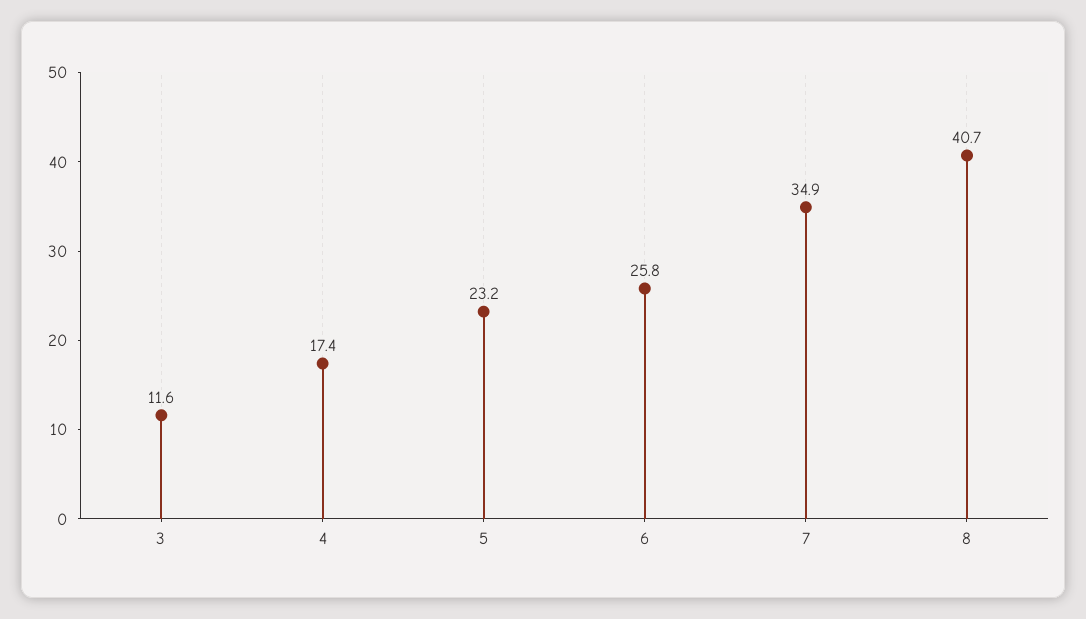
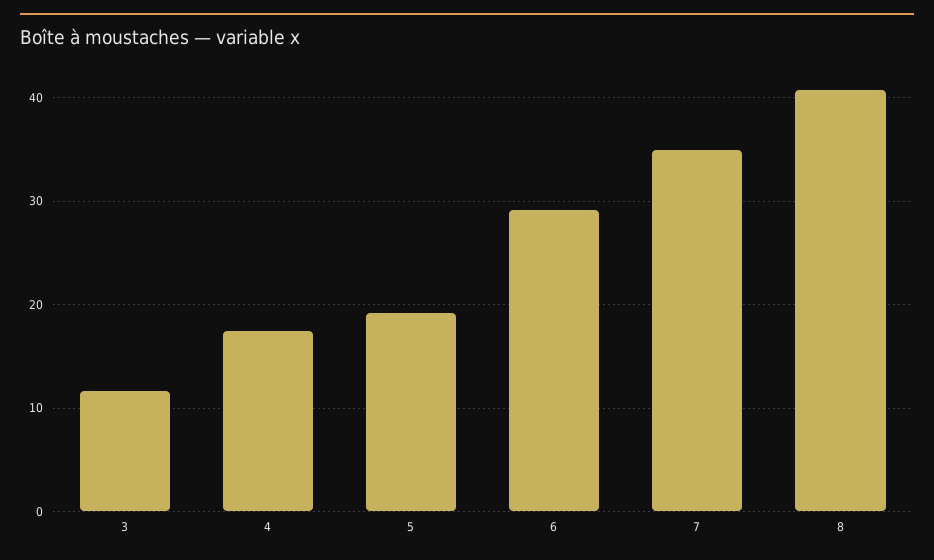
  {
    "3": 11.6,
    "4": 17.4,
-   "5": 23.2,
+   "5": 19,
-   "6": 25.8,
+   "6": 29,
    "7": 34.9,
    "8": 40.7
  }

